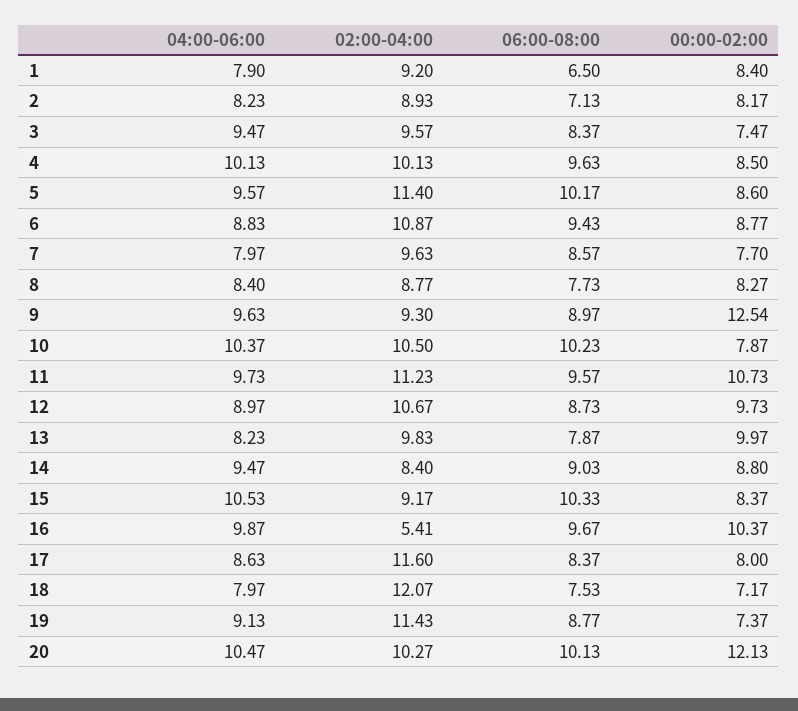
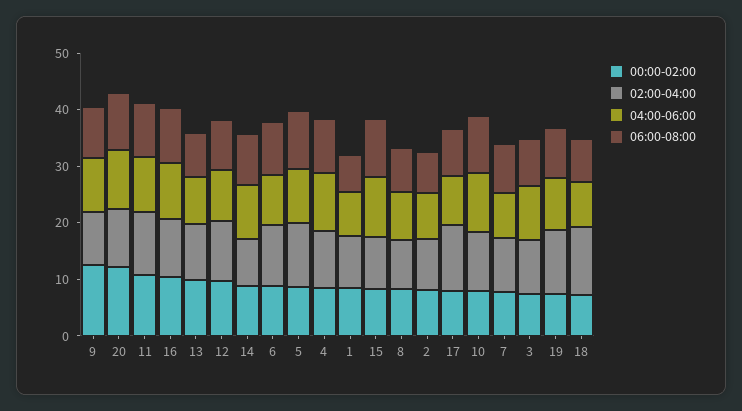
  {
    "04:00-06:00": {
      "1": 7.9,
      "2": 8.23,
      "3": 9.47,
      "4": 10.13,
      "5": 9.57,
      "6": 8.83,
      "7": 7.97,
      "8": 8.4,
      "9": 9.63,
      "10": 10.37,
      "11": 9.73,
      "12": 8.97,
      "13": 8.23,
      "14": 9.47,
      "15": 10.53,
      "16": 9.87,
      "17": 8.63,
      "18": 7.97,
      "19": 9.13,
      "20": 10.47
    },
    "02:00-04:00": {
      "1": 9.2,
      "2": 8.93,
      "3": 9.57,
      "4": 10.13,
      "5": 11.4,
      "6": 10.87,
      "7": 9.63,
      "8": 8.77,
      "9": 9.3,
      "10": 10.5,
      "11": 11.23,
      "12": 10.67,
      "13": 9.83,
      "14": 8.4,
      "15": 9.17,
-     "16": 5.41,
+     "16": 10,
      "17": 11.6,
      "18": 12.07,
      "19": 11.43,
      "20": 10.27
    },
    "06:00-08:00": {
      "1": 6.5,
      "2": 7.13,
      "3": 8.37,
      "4": 9.63,
      "5": 10.17,
      "6": 9.43,
      "7": 8.57,
      "8": 7.73,
      "9": 8.97,
      "10": 10.23,
      "11": 9.57,
      "12": 8.73,
      "13": 7.87,
      "14": 9.03,
      "15": 10.33,
      "16": 9.67,
      "17": 8.37,
      "18": 7.53,
      "19": 8.77,
      "20": 10.13
    },
    "00:00-02:00": {
      "1": 8.4,
      "2": 8.17,
      "3": 7.47,
      "4": 8.5,
      "5": 8.6,
      "6": 8.77,
      "7": 7.7,
      "8": 8.27,
      "9": 12.54,
      "10": 7.87,
      "11": 10.73,
      "12": 9.73,
      "13": 9.97,
      "14": 8.8,
      "15": 8.37,
      "16": 10.37,
      "17": 8,
      "18": 7.17,
      "19": 7.37,
      "20": 12.13
    }
  }

